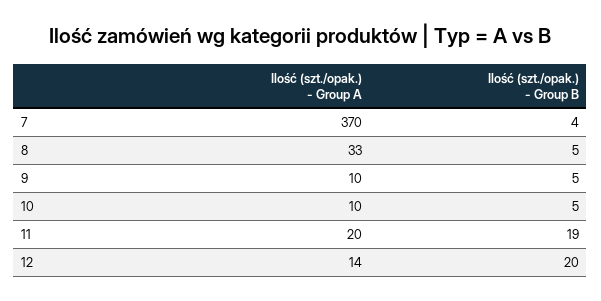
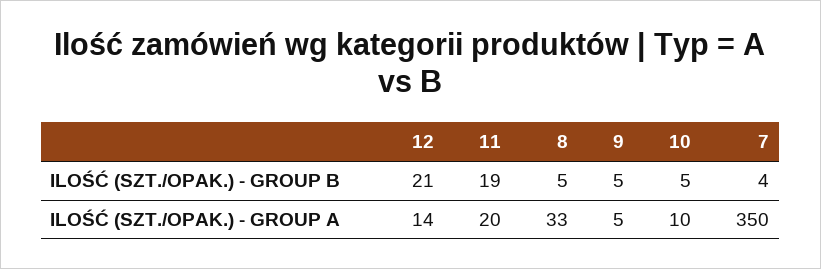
  {
    "Ilość (szt./opak.) - Group A": {
-     "7": 370,
+     "7": 350,
      "8": 33,
-     "9": 10,
+     "9": 5,
      "10": 10,
      "11": 20,
      "12": 14
    },
    "Ilość (szt./opak.) - Group B": {
      "7": 4,
      "8": 5,
      "9": 5,
      "10": 5,
      "11": 19,
-     "12": 20
+     "12": 21
    }
  }

